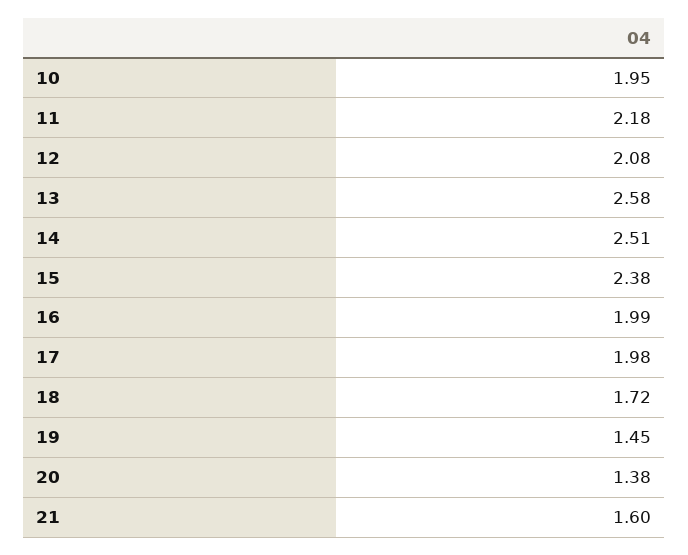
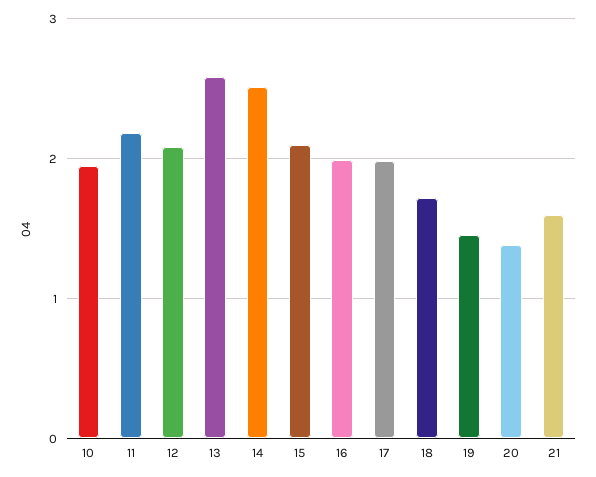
  {
    "10": 1.95,
    "11": 2.18,
    "12": 2.08,
    "13": 2.58,
    "14": 2.51,
-   "15": 2.38,
+   "15": 2.1,
    "16": 1.99,
    "17": 1.98,
    "18": 1.72,
    "19": 1.45,
    "20": 1.38,
    "21": 1.6
  }

